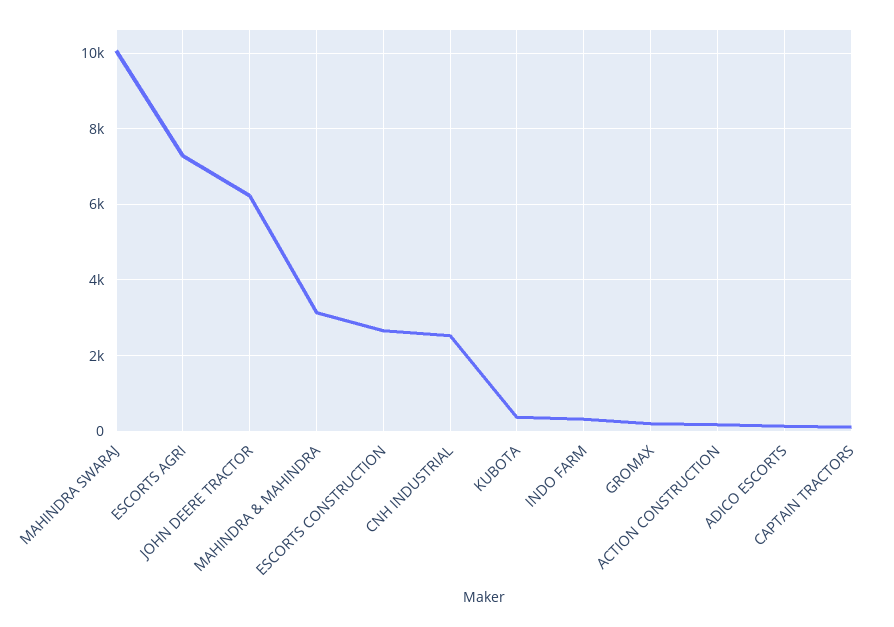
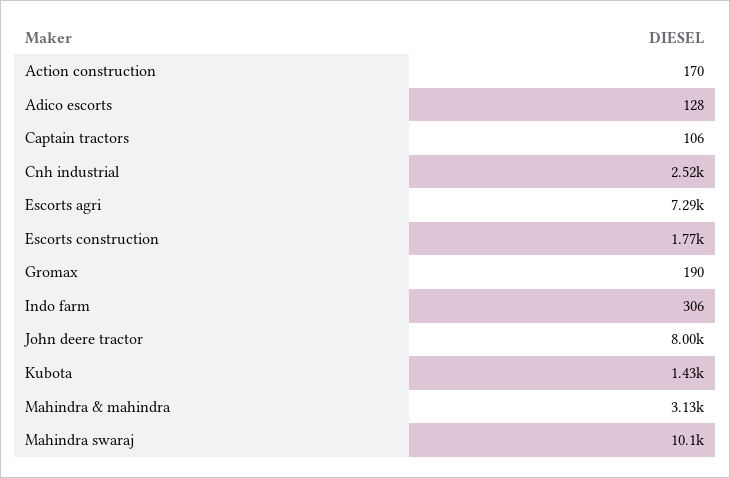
  {
    "MAHINDRA SWARAJ": 10100,
    "ESCORTS AGRI": 7290,
-   "JOHN DEERE TRACTOR": 6200,
+   "JOHN DEERE TRACTOR": 8000,
    "MAHINDRA & MAHINDRA": 3130,
-   "ESCORTS CONSTRUCTION": 2600,
+   "ESCORTS CONSTRUCTION": 1770,
    "CNH INDUSTRIAL": 2520,
-   "KUBOTA": 400,
+   "KUBOTA": 1430,
    "INDO FARM": 306,
    "GROMAX": 190,
    "ACTION CONSTRUCTION": 170,
    "ADICO ESCORTS": 128,
    "CAPTAIN TRACTORS": 106
  }

